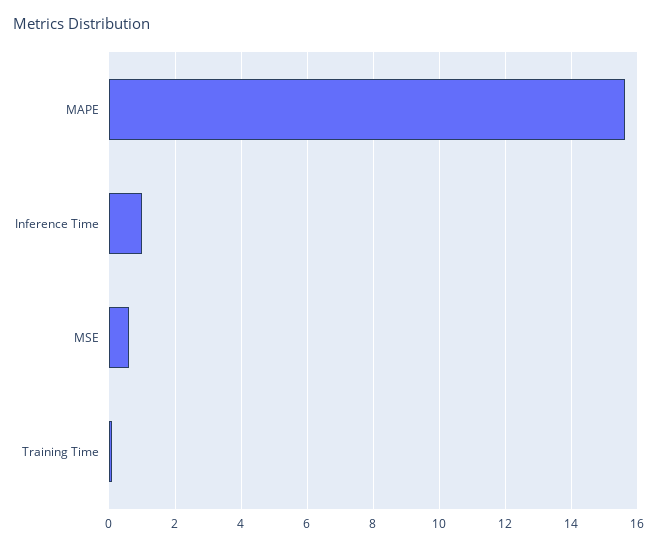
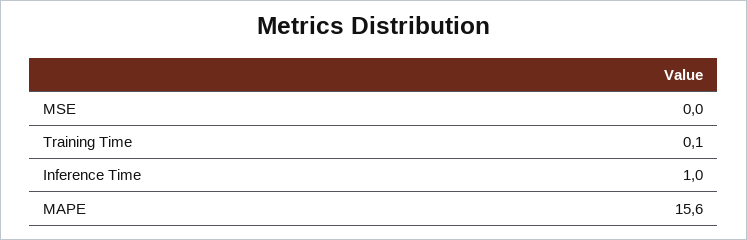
  {
    "MAPE": 15.6,
    "Inference Time": 1,
-   "MSE": 0.6,
+   "MSE": 0,
    "Training Time": 0.1
  }

